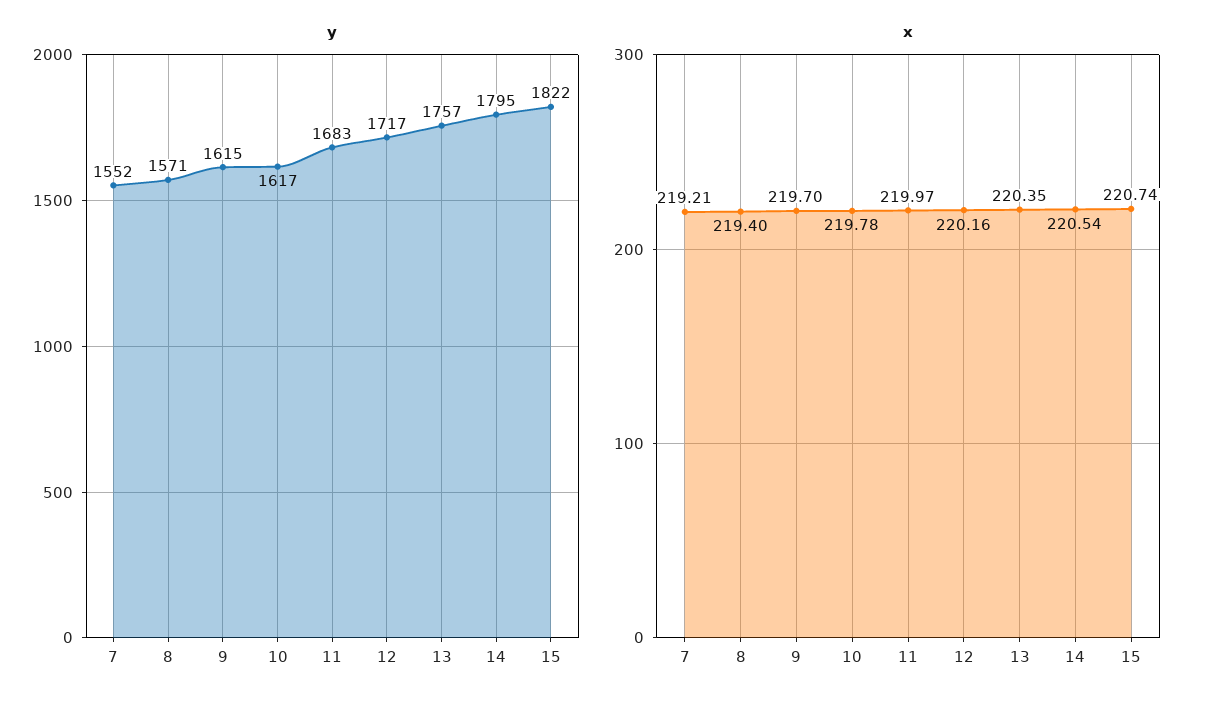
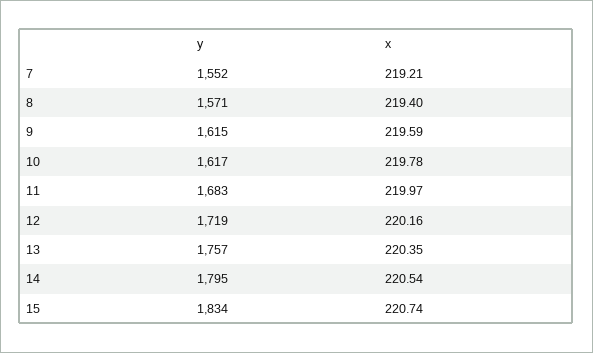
  {
    "y": {
      "7": 1552,
      "8": 1571,
      "9": 1615,
      "10": 1617,
      "11": 1683,
-     "12": 1717,
+     "12": 1719,
      "13": 1757,
      "14": 1795,
-     "15": 1822
+     "15": 1834
    },
    "x": {
      "7": 219.21,
      "8": 219.4,
-     "9": 219.7,
+     "9": 219.59,
      "10": 219.78,
      "11": 219.97,
      "12": 220.16,
      "13": 220.35,
      "14": 220.54,
      "15": 220.74
    }
  }

